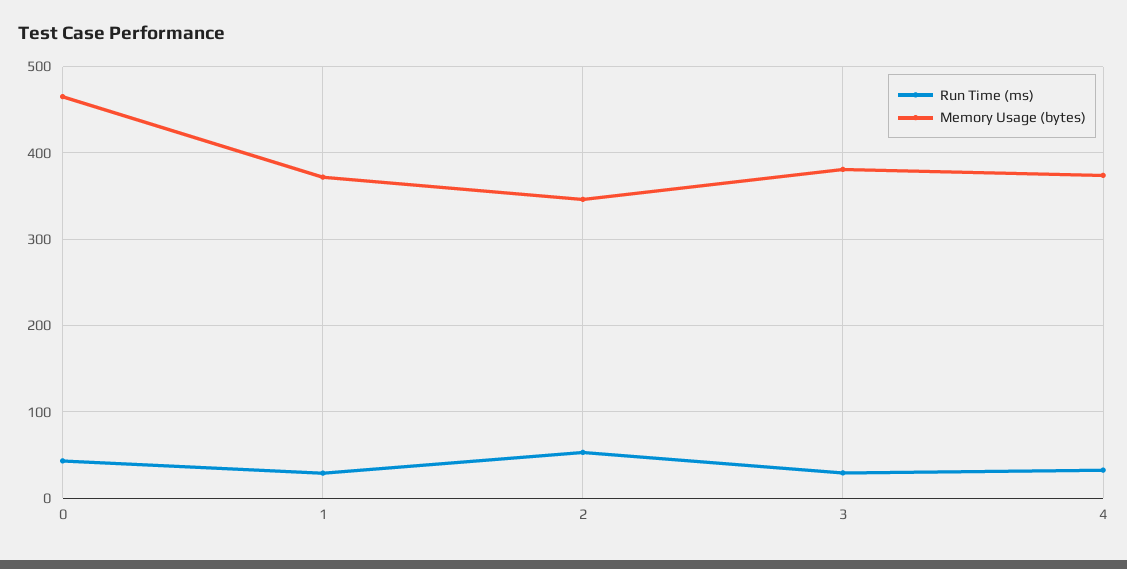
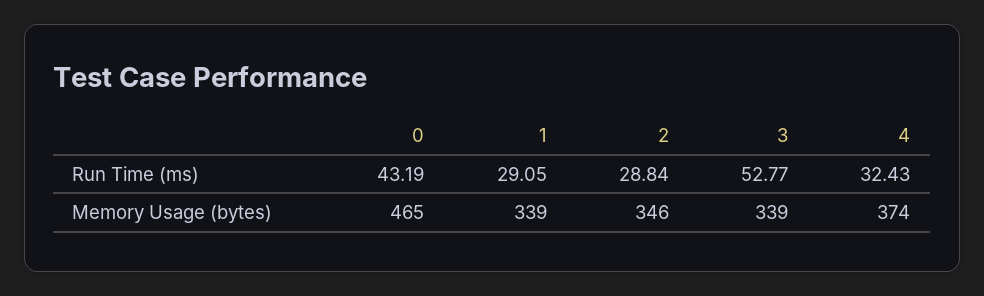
  {
    "Run Time (ms)": {
      "0": 43.19,
      "1": 29.05,
-     "2": 50,
+     "2": 28.84,
-     "3": 30,
+     "3": 52.77,
      "4": 32.43
    },
    "Memory Usage (bytes)": {
      "0": 465,
-     "1": 370,
+     "1": 339,
      "2": 346,
-     "3": 380,
+     "3": 339,
      "4": 374
    }
  }

